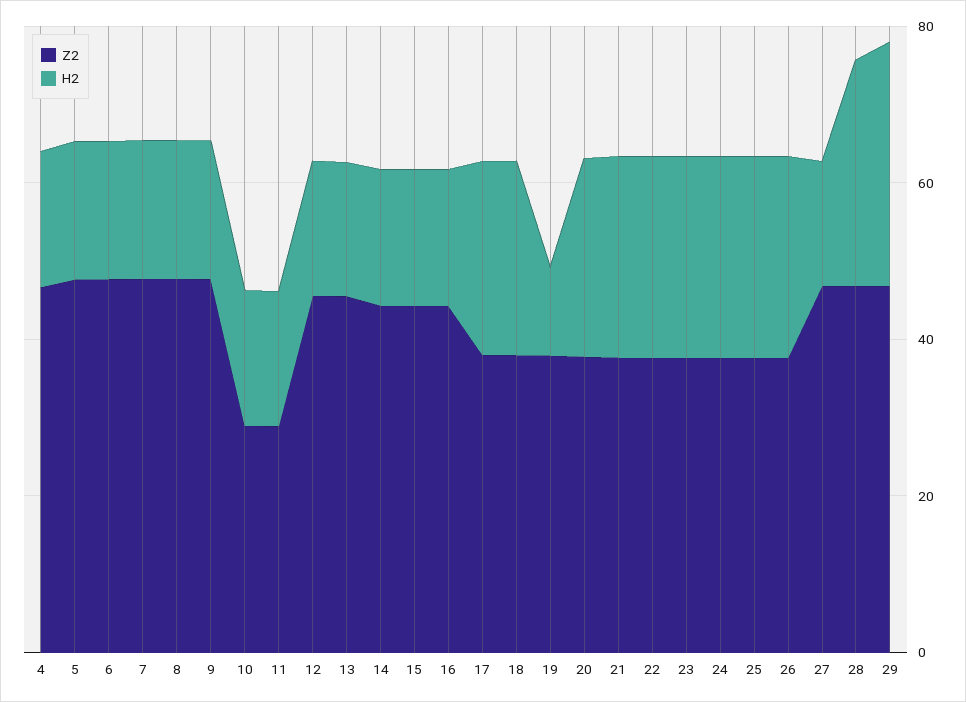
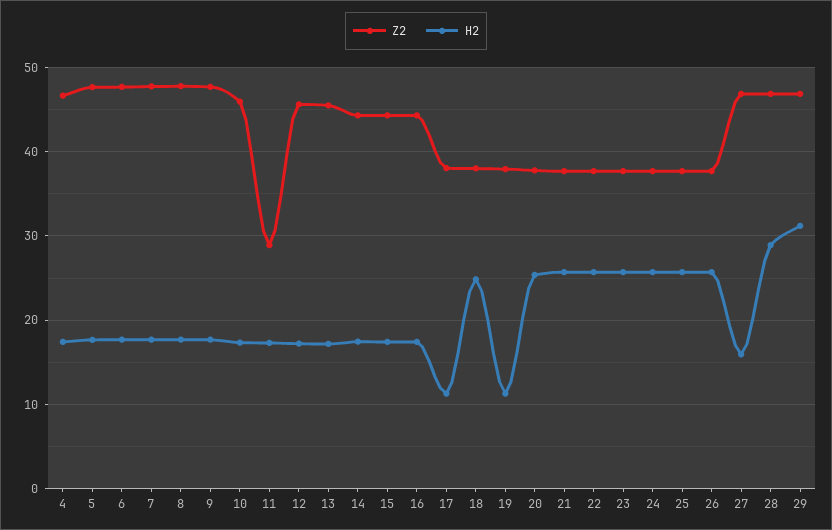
  {
    "Z2": {
      "4": 47,
      "5": 48,
      "6": 48,
      "7": 48,
      "8": 48,
      "9": 48,
-     "10": 30,
+     "10": 46,
      "11": 29,
      "12": 46,
      "13": 45,
      "14": 44,
      "15": 44,
      "16": 44,
      "17": 38,
      "18": 38,
      "19": 38,
      "20": 38,
      "21": 38,
      "22": 38,
      "23": 38,
      "24": 38,
      "25": 38,
      "26": 38,
      "27": 47,
      "28": 47,
      "29": 47
    },
    "H2": {
      "4": 17,
      "5": 18,
      "6": 18,
      "7": 18,
      "8": 18,
      "9": 18,
      "10": 17,
      "11": 17,
      "12": 17,
      "13": 17,
      "14": 17,
      "15": 17,
      "16": 17,
-     "17": 25,
+     "17": 11,
      "18": 25,
      "19": 11,
      "20": 25,
      "21": 26,
      "22": 26,
      "23": 26,
      "24": 26,
      "25": 26,
      "26": 26,
      "27": 16,
      "28": 29,
      "29": 31
    }
  }

